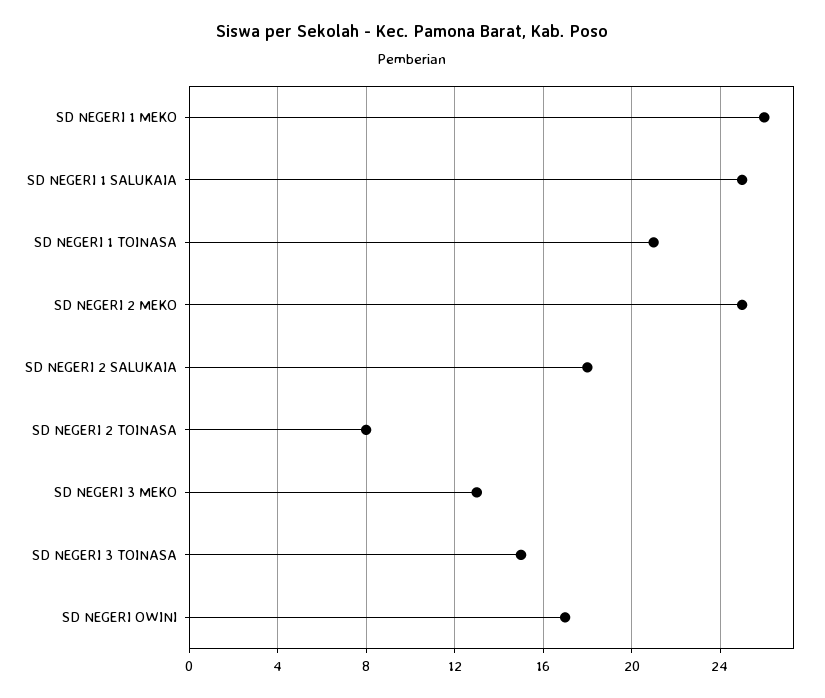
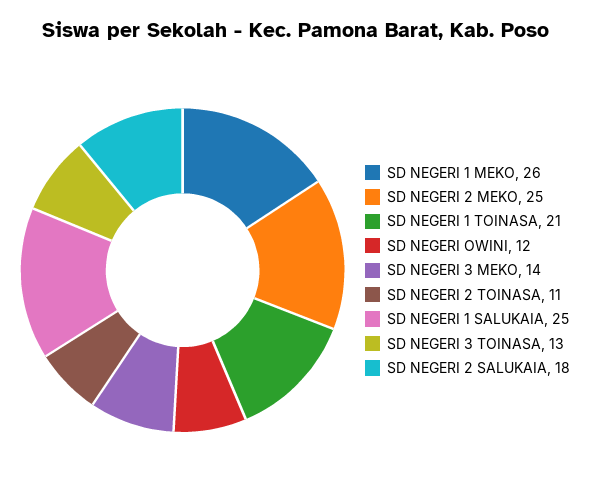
  {
    "SD NEGERI 1 MEKO": 26,
    "SD NEGERI 1 SALUKAIA": 25,
    "SD NEGERI 1 TOINASA": 21,
    "SD NEGERI 2 MEKO": 25,
    "SD NEGERI 2 SALUKAIA": 18,
-   "SD NEGERI 2 TOINASA": 8,
+   "SD NEGERI 2 TOINASA": 11,
-   "SD NEGERI 3 MEKO": 13,
+   "SD NEGERI 3 MEKO": 14,
-   "SD NEGERI 3 TOINASA": 15,
+   "SD NEGERI 3 TOINASA": 13,
-   "SD NEGERI OWINI": 17
+   "SD NEGERI OWINI": 12
  }

